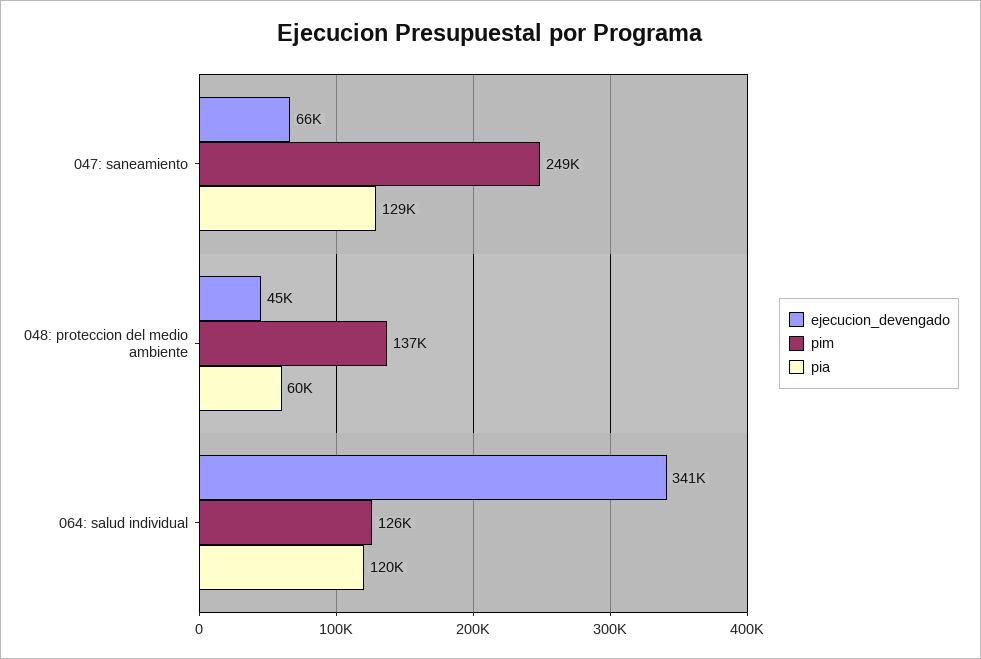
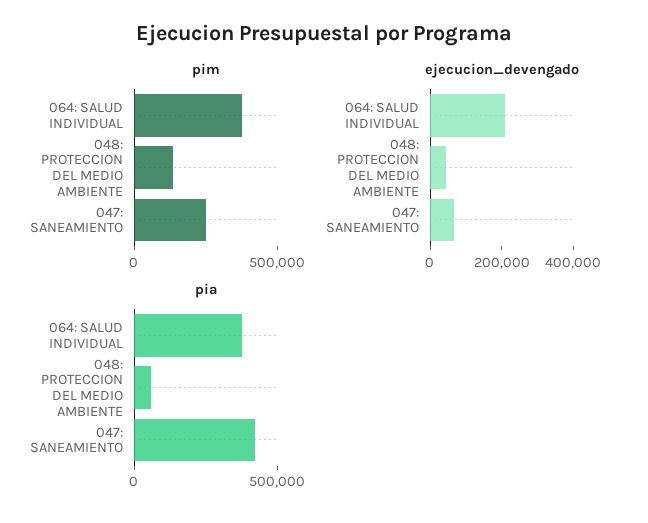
  {
    "ejecucion_devengado": {
      "047: saneamiento": 66000,
      "048: proteccion del medio ambiente": 45000,
-     "064: salud individual": 341000
+     "064: salud individual": 200000
    },
    "pim": {
      "047: saneamiento": 249000,
      "048: proteccion del medio ambiente": 137000,
-     "064: salud individual": 126000
+     "064: salud individual": 400000
    },
    "pia": {
-     "047: saneamiento": 129000,
+     "047: saneamiento": 400000,
      "048: proteccion del medio ambiente": 60000,
-     "064: salud individual": 120000
+     "064: salud individual": 400000
    }
  }

